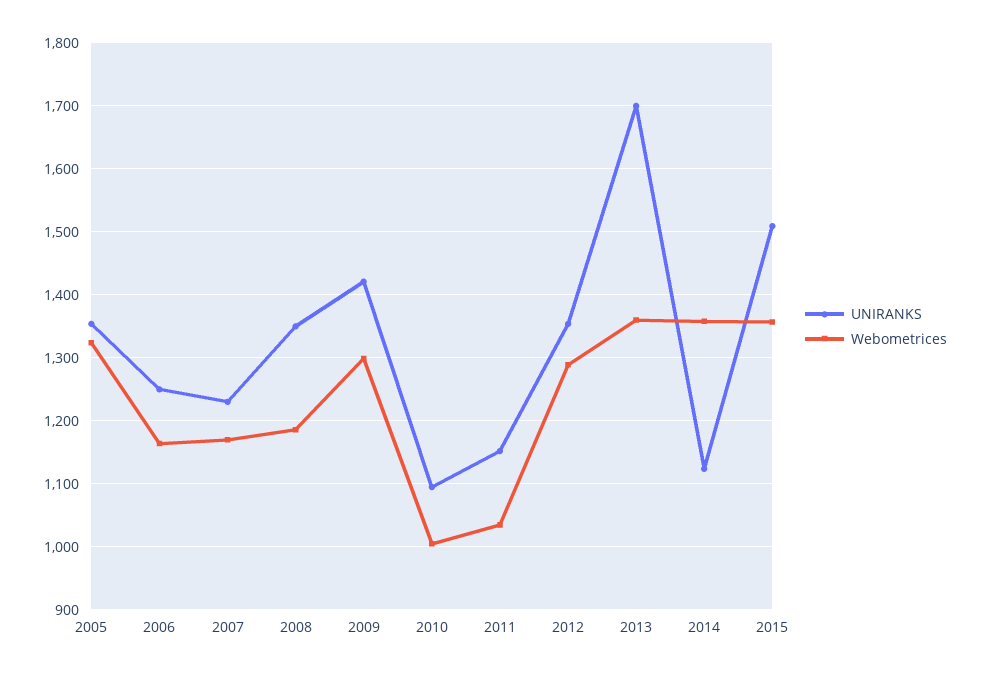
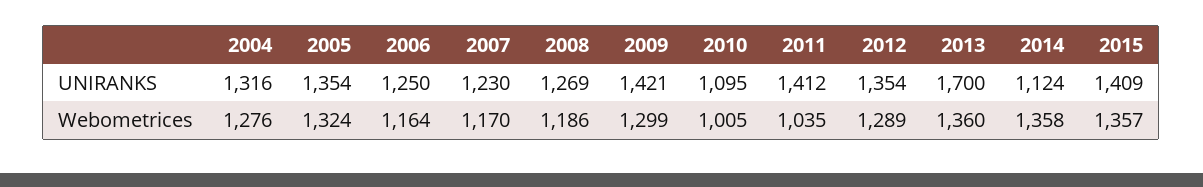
  {
    "UNIRANKS": {
      "2005": 1354,
      "2006": 1250,
      "2007": 1230,
-     "2008": 1350,
+     "2008": 1269,
      "2009": 1421,
      "2010": 1095,
-     "2011": 1150,
+     "2011": 1412,
      "2012": 1354,
      "2013": 1700,
      "2014": 1124,
-     "2015": 1510
+     "2015": 1409,
+     "2004": 1316
    },
    "Webometrices": {
      "2005": 1324,
      "2006": 1164,
      "2007": 1170,
      "2008": 1186,
      "2009": 1299,
      "2010": 1005,
      "2011": 1035,
      "2012": 1289,
      "2013": 1360,
      "2014": 1358,
-     "2015": 1357
+     "2015": 1357,
+     "2004": 1276
    }
  }

